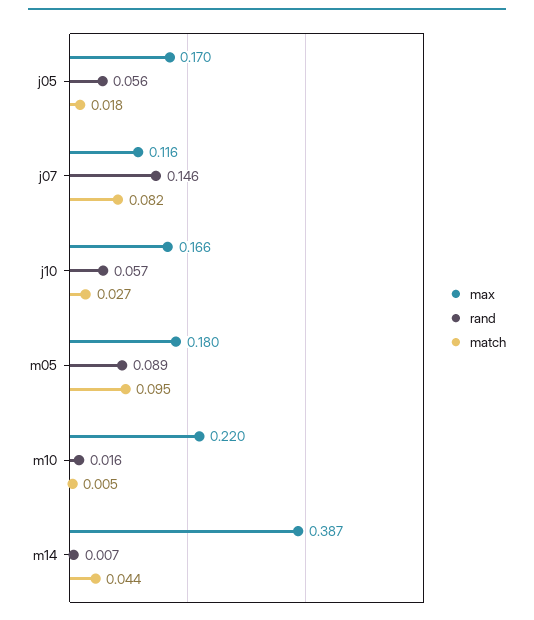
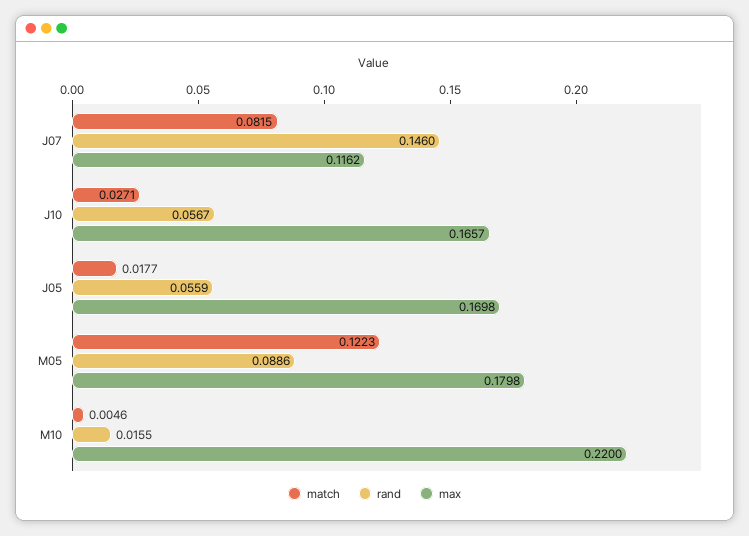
  {
    "max": {
      "j05": 0.1698,
      "j07": 0.1162,
      "j10": 0.1657,
      "m05": 0.1798,
-     "m10": 0.22,
+     "m10": 0.22
-     "m14": 0.387
    },
    "rand": {
      "j05": 0.0559,
      "j07": 0.146,
      "j10": 0.0567,
      "m05": 0.0886,
-     "m10": 0.0155,
+     "m10": 0.0155
-     "m14": 0.007
    },
    "match": {
      "j05": 0.0177,
      "j07": 0.0815,
      "j10": 0.0271,
-     "m05": 0.095,
+     "m05": 0.1223,
-     "m10": 0.0046,
+     "m10": 0.0046
-     "m14": 0.044
    }
  }

